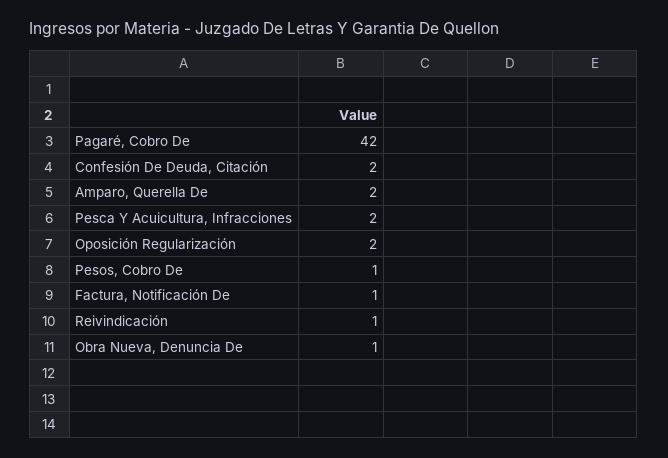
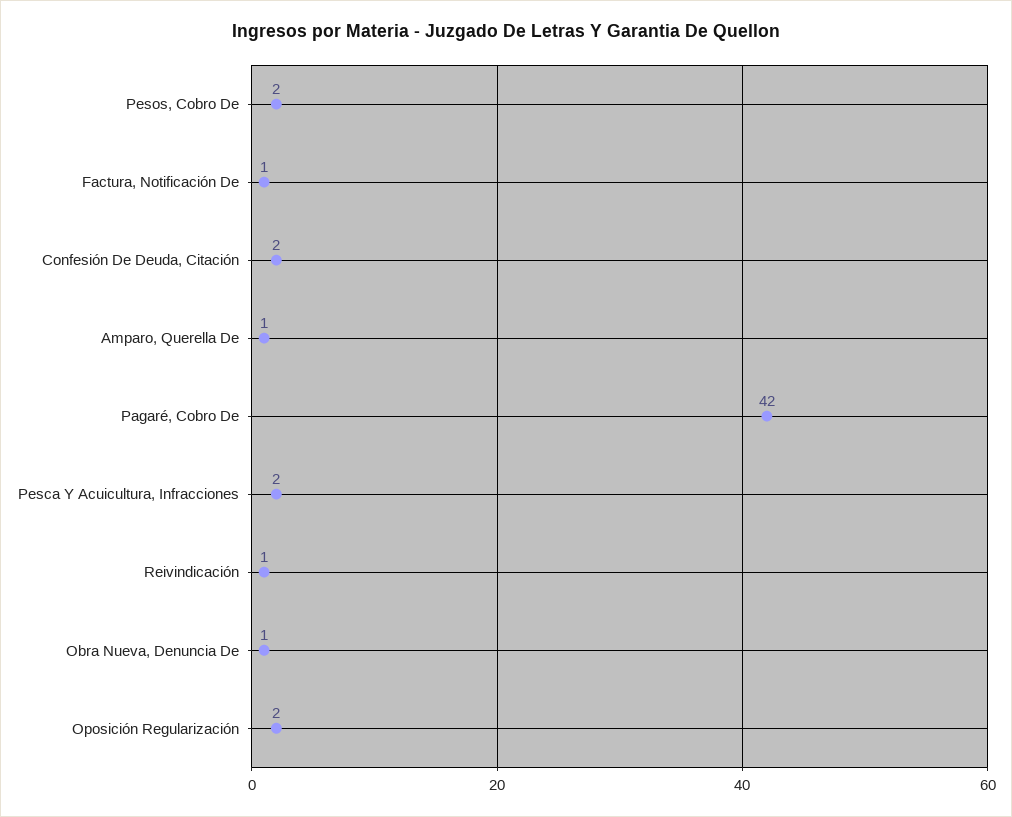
  {
    "Pagaré, Cobro De": 42,
    "Confesión De Deuda, Citación": 2,
-   "Amparo, Querella De": 2,
+   "Amparo, Querella De": 1,
    "Pesca Y Acuicultura, Infracciones": 2,
    "Oposición Regularización": 2,
-   "Pesos, Cobro De": 1,
+   "Pesos, Cobro De": 2,
    "Factura, Notificación De": 1,
    "Reivindicación": 1,
    "Obra Nueva, Denuncia De": 1
  }

